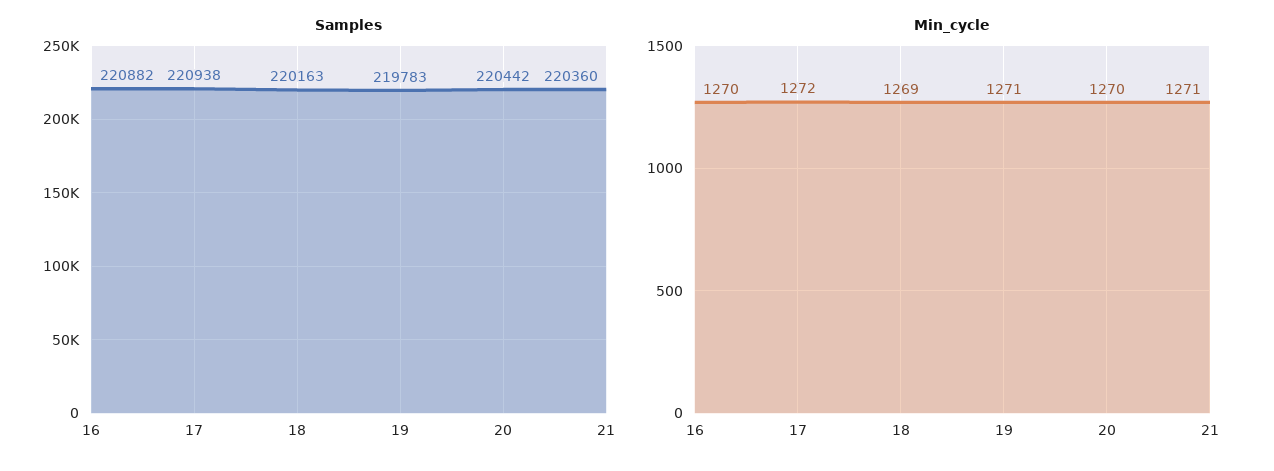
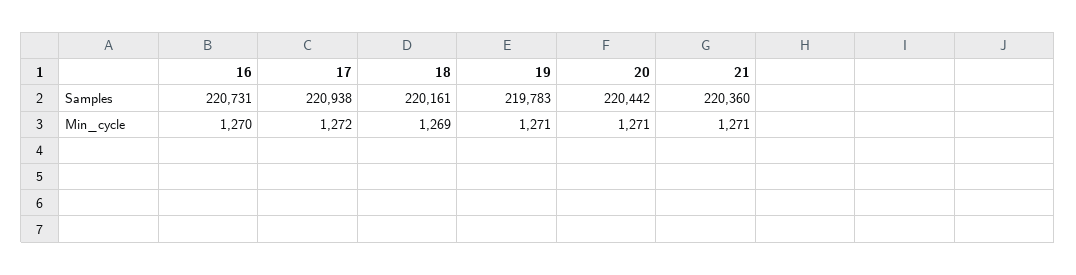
  {
    "Samples": {
-     "16": 220882,
+     "16": 220731,
      "17": 220938,
-     "18": 220163,
+     "18": 220161,
      "19": 219783,
      "20": 220442,
      "21": 220360
    },
    "Min_cycle": {
      "16": 1270,
      "17": 1272,
      "18": 1269,
      "19": 1271,
-     "20": 1270,
+     "20": 1271,
      "21": 1271
    }
  }

